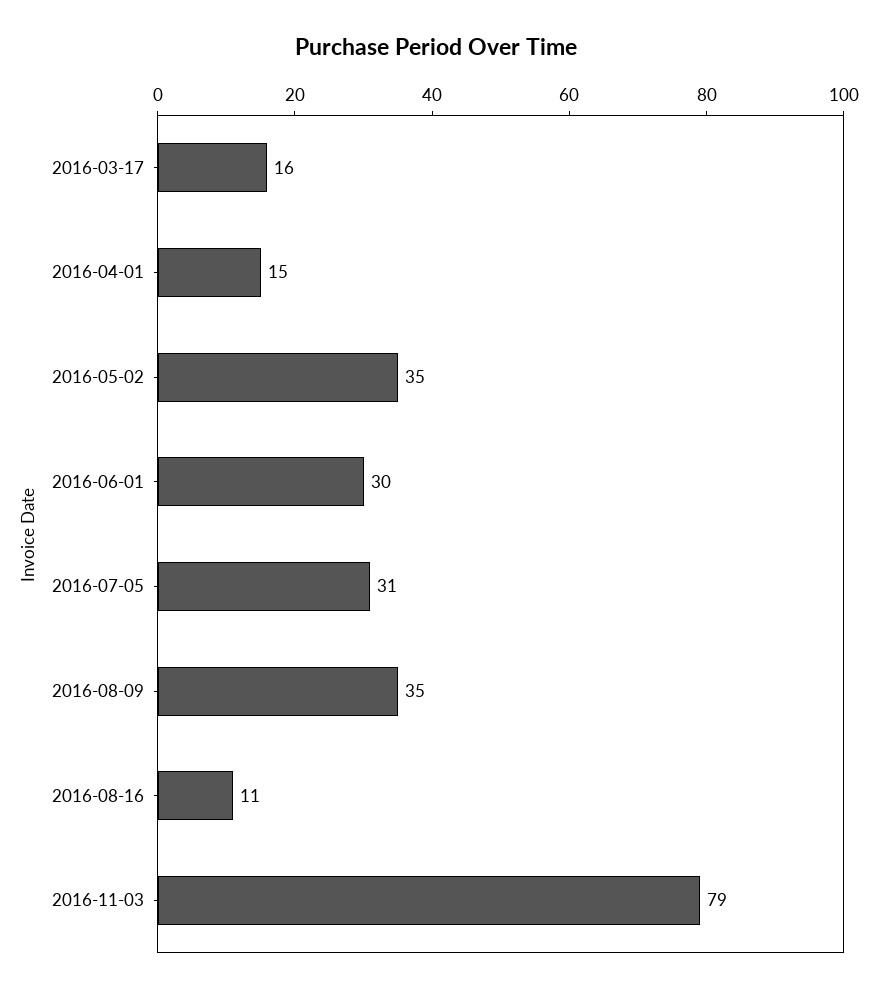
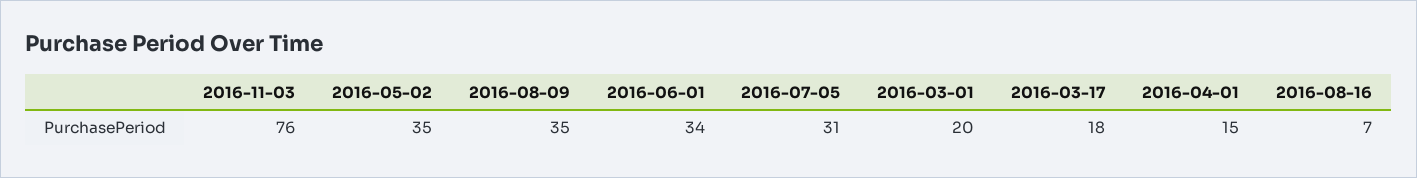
  {
-   "2016-03-17": 16,
+   "2016-03-17": 18,
    "2016-04-01": 15,
    "2016-05-02": 35,
-   "2016-06-01": 30,
+   "2016-06-01": 34,
    "2016-07-05": 31,
    "2016-08-09": 35,
-   "2016-08-16": 11,
+   "2016-08-16": 7,
-   "2016-11-03": 79
+   "2016-11-03": 76,
+   "2016-03-01": 20
  }

